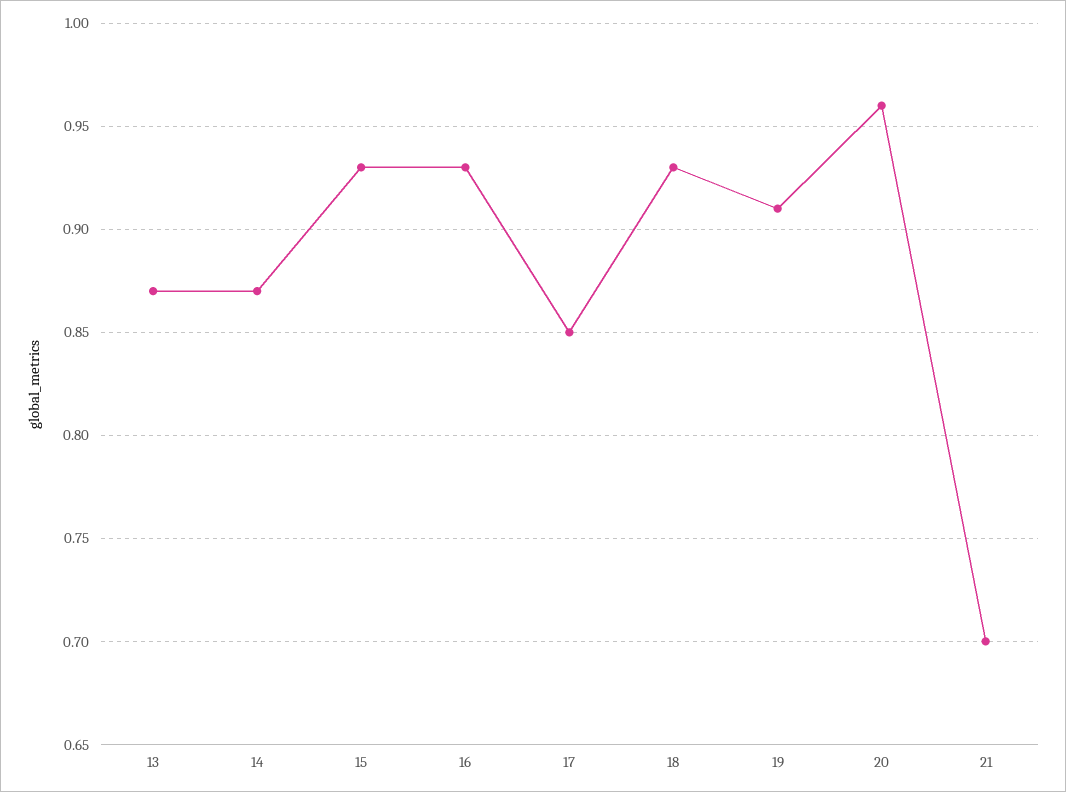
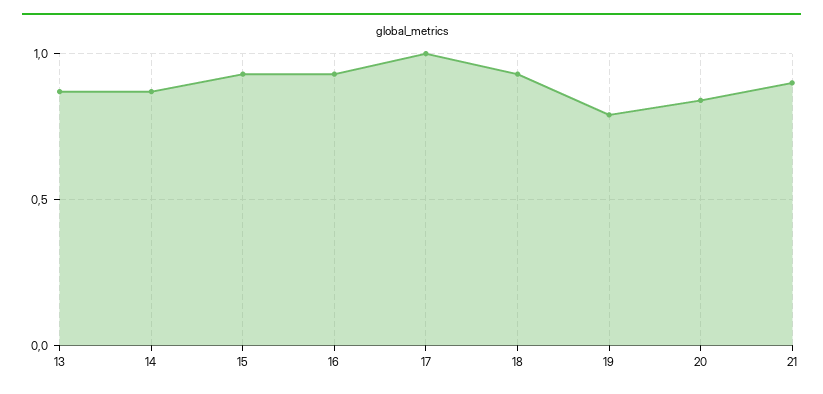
  {
    "13": 0.87,
    "14": 0.87,
    "15": 0.93,
    "16": 0.93,
-   "17": 0.85,
+   "17": 1,
    "18": 0.93,
-   "19": 0.91,
+   "19": 0.8,
-   "20": 0.96,
+   "20": 0.85,
-   "21": 0.7
+   "21": 0.9
  }

